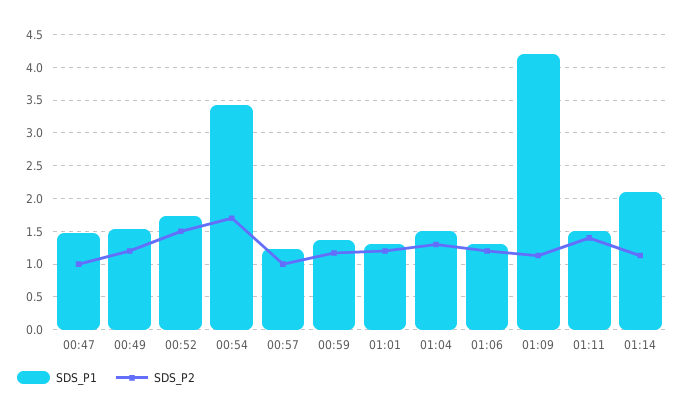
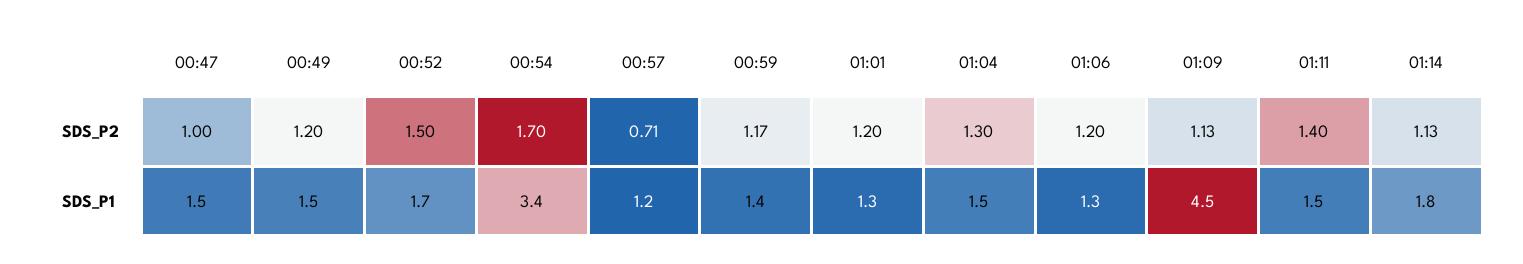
  {
    "SDS_P1": {
      "00:47": 1.5,
      "00:49": 1.5,
      "00:52": 1.7,
      "00:54": 3.4,
      "00:57": 1.2,
      "00:59": 1.4,
      "01:01": 1.3,
      "01:04": 1.5,
      "01:06": 1.3,
-     "01:09": 4.2,
+     "01:09": 4.5,
      "01:11": 1.5,
-     "01:14": 2.1
+     "01:14": 1.8
    },
    "SDS_P2": {
      "00:47": 1,
      "00:49": 1.2,
      "00:52": 1.5,
      "00:54": 1.7,
-     "00:57": 1,
+     "00:57": 0.71,
      "00:59": 1.17,
      "01:01": 1.2,
      "01:04": 1.3,
      "01:06": 1.2,
      "01:09": 1.13,
      "01:11": 1.4,
      "01:14": 1.13
    }
  }

